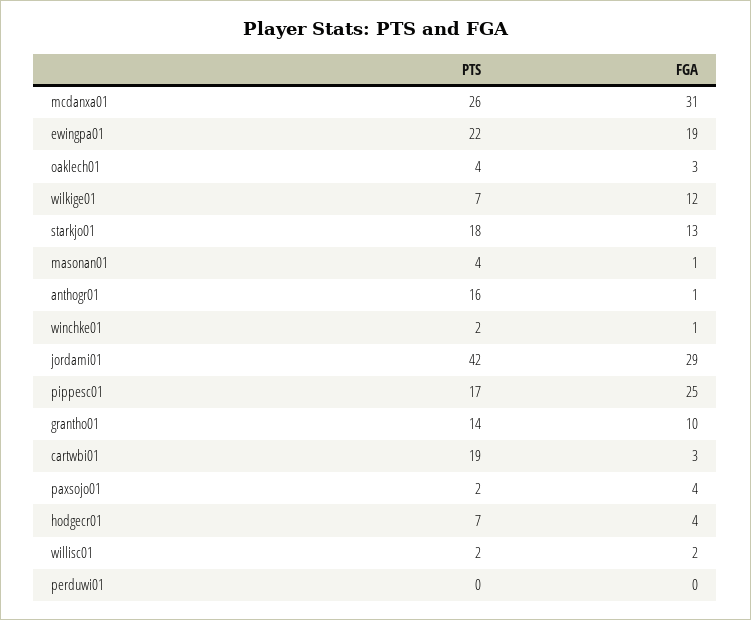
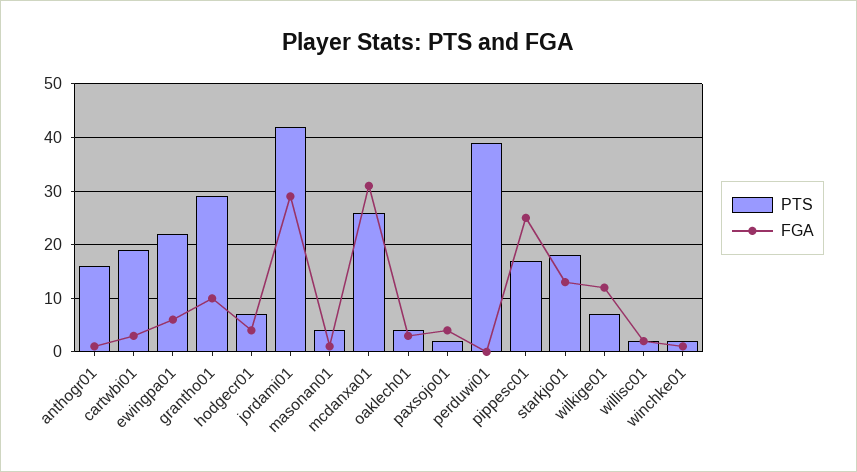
  {
    "PTS": {
      "mcdanxa01": 26,
      "ewingpa01": 22,
      "oaklech01": 4,
      "wilkige01": 7,
      "starkjo01": 18,
      "masonan01": 4,
      "anthogr01": 16,
      "winchke01": 2,
      "jordami01": 42,
      "pippesc01": 17,
-     "grantho01": 14,
+     "grantho01": 30,
      "cartwbi01": 19,
      "paxsojo01": 2,
      "hodgecr01": 7,
      "willisc01": 2,
-     "perduwi01": 0
+     "perduwi01": 40
    },
    "FGA": {
      "mcdanxa01": 31,
-     "ewingpa01": 19,
+     "ewingpa01": 5,
      "oaklech01": 3,
      "wilkige01": 12,
      "starkjo01": 13,
      "masonan01": 1,
      "anthogr01": 1,
      "winchke01": 1,
      "jordami01": 29,
      "pippesc01": 25,
      "grantho01": 10,
      "cartwbi01": 3,
      "paxsojo01": 4,
      "hodgecr01": 4,
      "willisc01": 2,
      "perduwi01": 0
    }
  }

